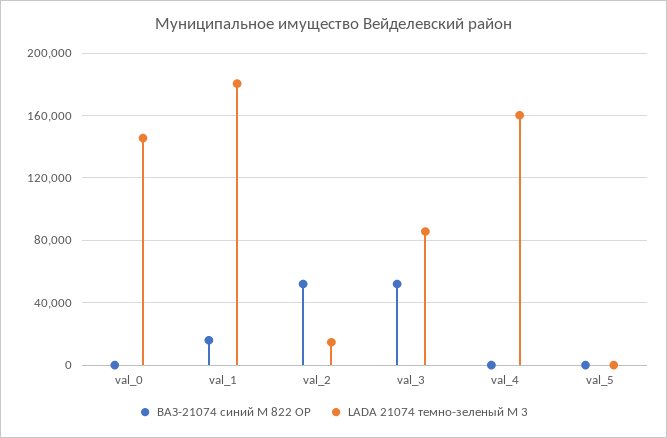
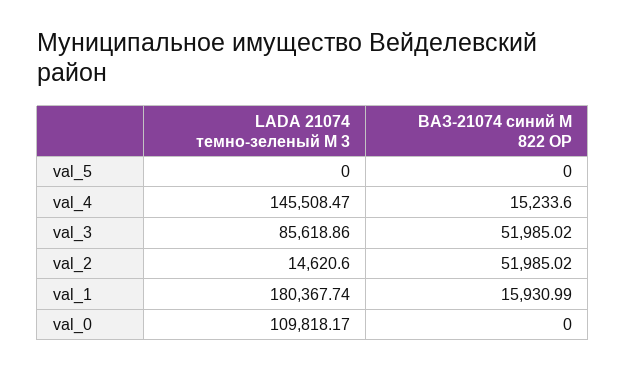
  {
    "ВАЗ-21074 синий М 822 ОР": {
      "val_0": 0,
      "val_1": 15930.99,
      "val_2": 51985.02,
      "val_3": 51985.02,
-     "val_4": 0,
+     "val_4": 15233.6,
      "val_5": 0
    },
    "LADA 21074 темно-зеленый М 3": {
-     "val_0": 145000,
+     "val_0": 109818.17,
      "val_1": 180367.74,
      "val_2": 14620.6,
      "val_3": 85618.86,
-     "val_4": 160000,
+     "val_4": 145508.47,
      "val_5": 0
    }
  }

